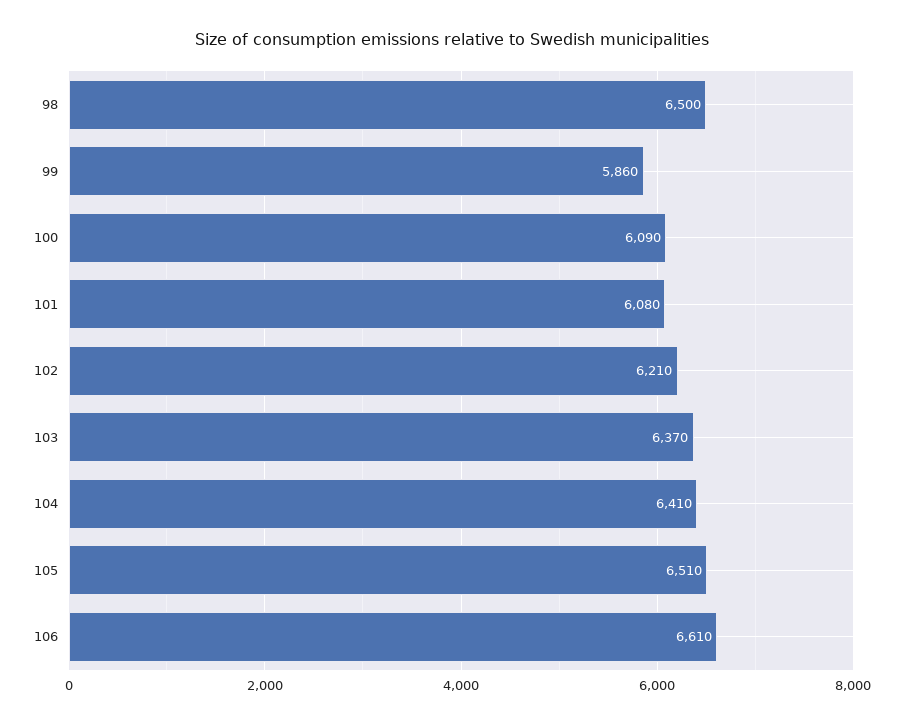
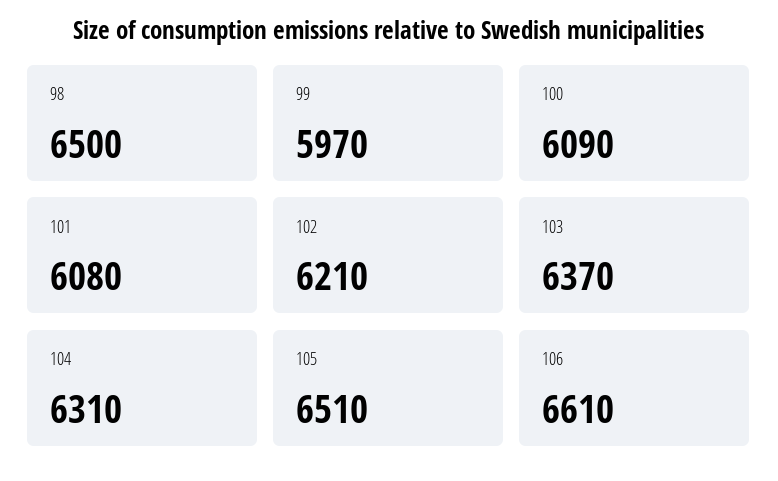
  {
    "98": 6500,
-   "99": 5860,
+   "99": 5970,
    "100": 6090,
    "101": 6080,
    "102": 6210,
    "103": 6370,
-   "104": 6410,
+   "104": 6310,
    "105": 6510,
    "106": 6610
  }

